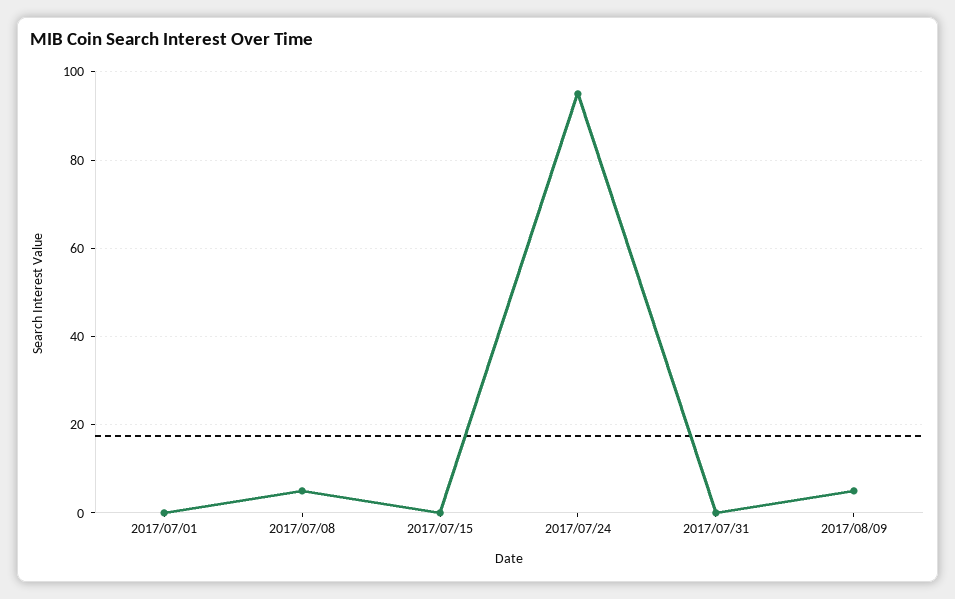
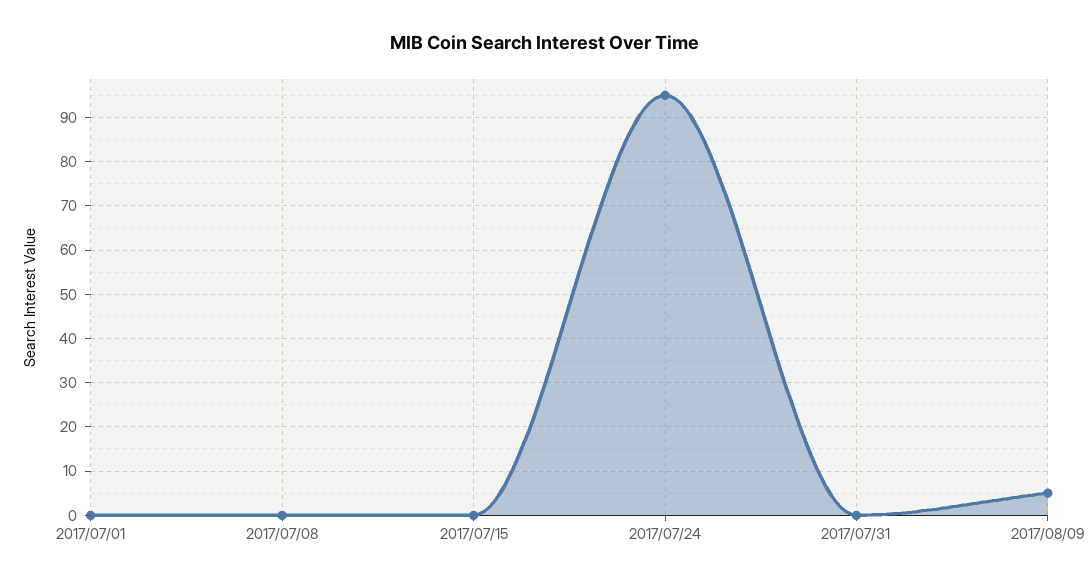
  {
    "2017/07/01": 0,
-   "2017/07/08": 5,
+   "2017/07/08": 0,
    "2017/07/15": 0,
    "2017/07/24": 95,
    "2017/07/31": 0,
    "2017/08/09": 5
  }

